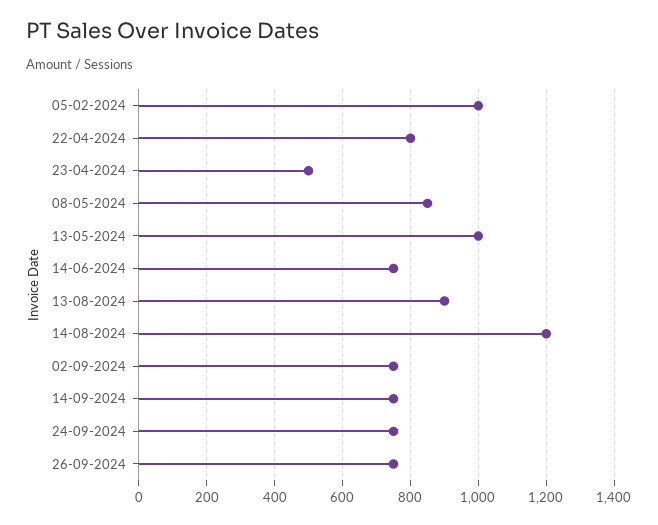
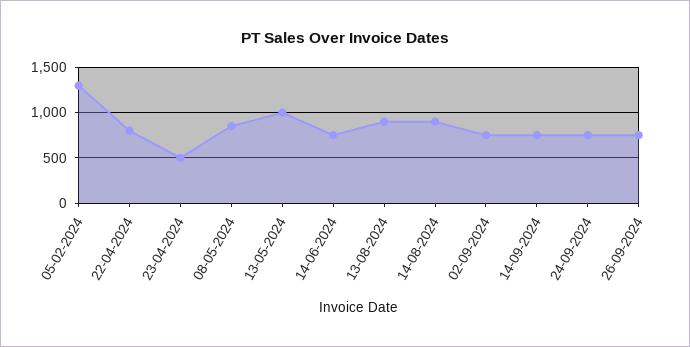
  {
-   "05-02-2024": 1000,
+   "05-02-2024": 1300,
    "22-04-2024": 800,
    "23-04-2024": 500,
    "08-05-2024": 860,
    "13-05-2024": 1000,
    "14-06-2024": 760,
    "13-08-2024": 900,
-   "14-08-2024": 1200,
+   "14-08-2024": 900,
    "02-09-2024": 760,
    "14-09-2024": 760,
    "24-09-2024": 760,
    "26-09-2024": 760
  }

